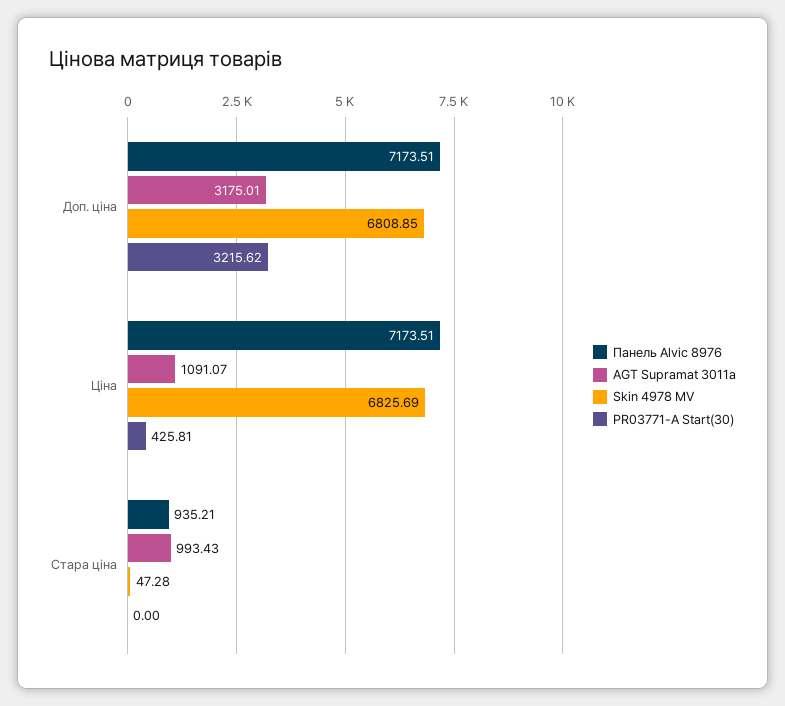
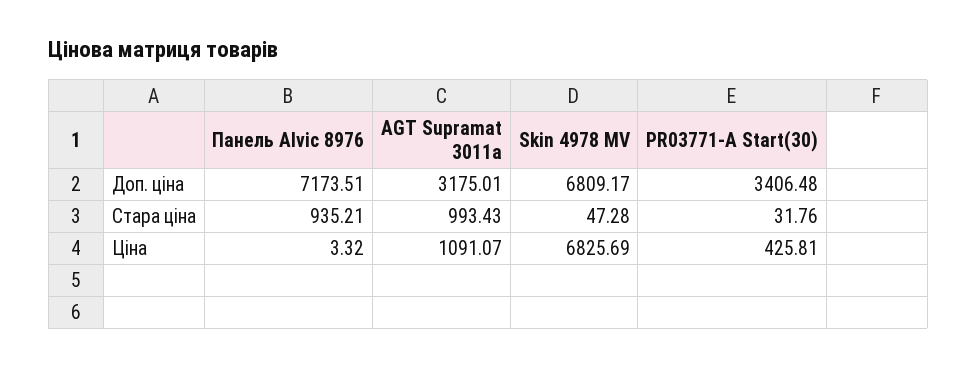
  {
    "Панель Alvic 8976": {
      "Доп. ціна": 7173.51,
-     "Ціна": 7173.51,
+     "Ціна": 3.32,
      "Стара ціна": 935.21
    },
    "AGT Supramat 3011a": {
      "Доп. ціна": 3175.01,
      "Ціна": 1091.07,
      "Стара ціна": 993.43
    },
    "Skin 4978 MV": {
-     "Доп. ціна": 6808.85,
+     "Доп. ціна": 6809.17,
      "Ціна": 6825.69,
      "Стара ціна": 47.28
    },
    "PR03771-A Start(30)": {
-     "Доп. ціна": 3215.62,
+     "Доп. ціна": 3406.48,
      "Ціна": 425.81,
-     "Стара ціна": 0
+     "Стара ціна": 31.76
    }
  }

